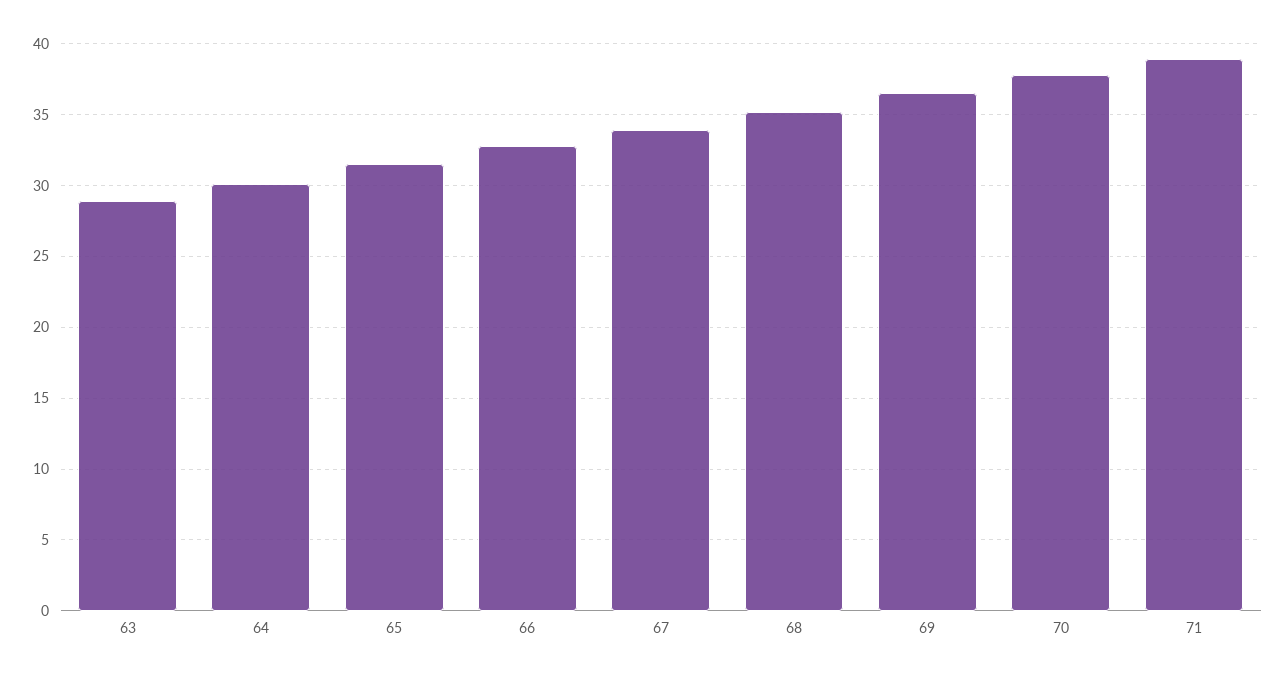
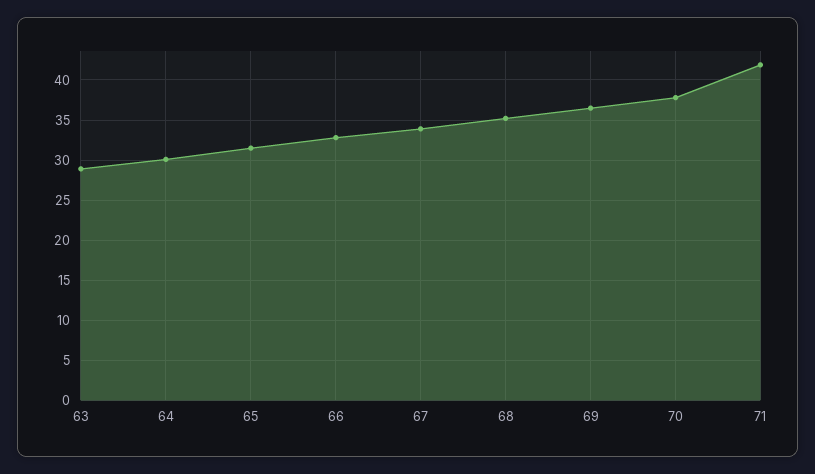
  {
    "63": 29,
    "64": 30,
    "65": 31.5,
    "66": 33,
    "67": 34,
    "68": 35,
    "69": 36.5,
    "70": 38,
-   "71": 39
+   "71": 42
  }

